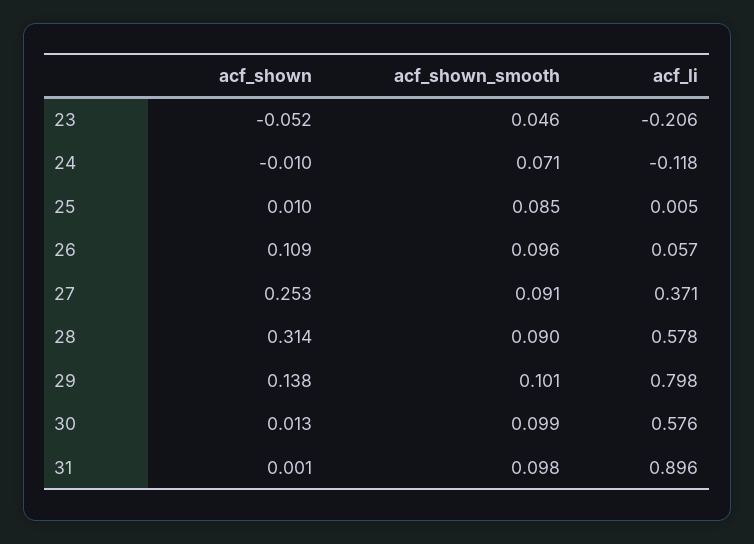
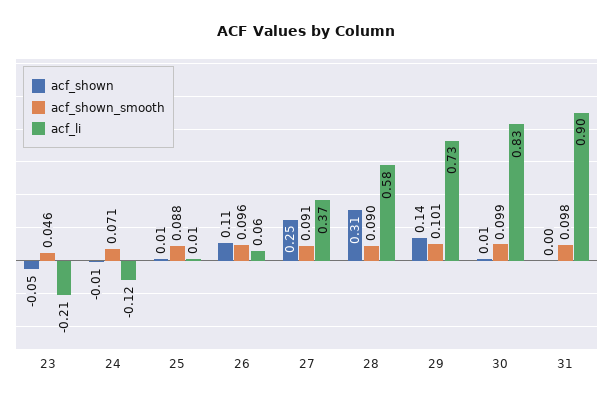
  {
    "acf_shown": {
      "23": -0.052,
      "24": -0.01,
      "25": 0.01,
      "26": 0.109,
      "27": 0.253,
      "28": 0.314,
      "29": 0.138,
      "30": 0.013,
      "31": 0.001
    },
    "acf_shown_smooth": {
      "23": 0.046,
      "24": 0.071,
-     "25": 0.085,
+     "25": 0.088,
      "26": 0.096,
      "27": 0.091,
      "28": 0.09,
      "29": 0.101,
      "30": 0.099,
      "31": 0.098
    },
    "acf_li": {
      "23": -0.206,
      "24": -0.118,
      "25": 0.005,
      "26": 0.057,
      "27": 0.371,
      "28": 0.578,
-     "29": 0.798,
+     "29": 0.73,
-     "30": 0.576,
+     "30": 0.83,
      "31": 0.896
    }
  }

